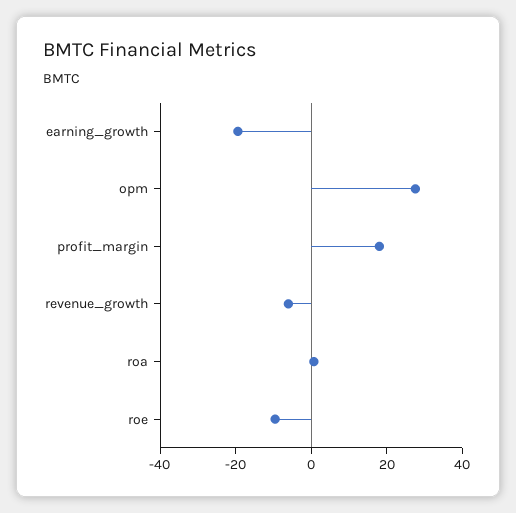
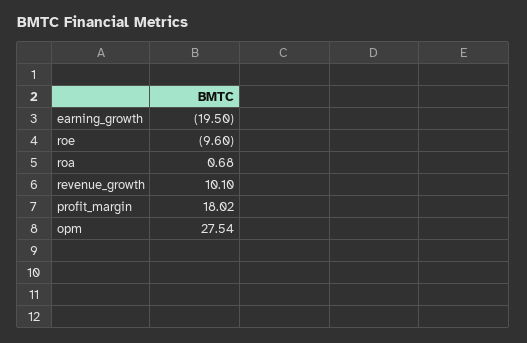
  {
    "earning_growth": -19.5,
    "opm": 27.54,
    "profit_margin": 18.02,
-   "revenue_growth": -5,
+   "revenue_growth": 10.1,
    "roa": 0.68,
    "roe": -9.6
  }

